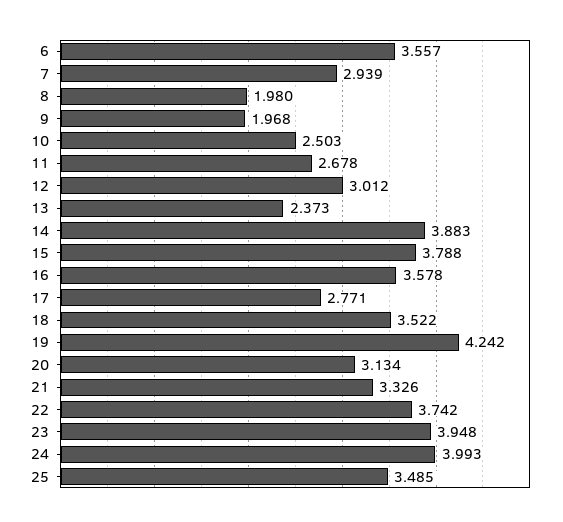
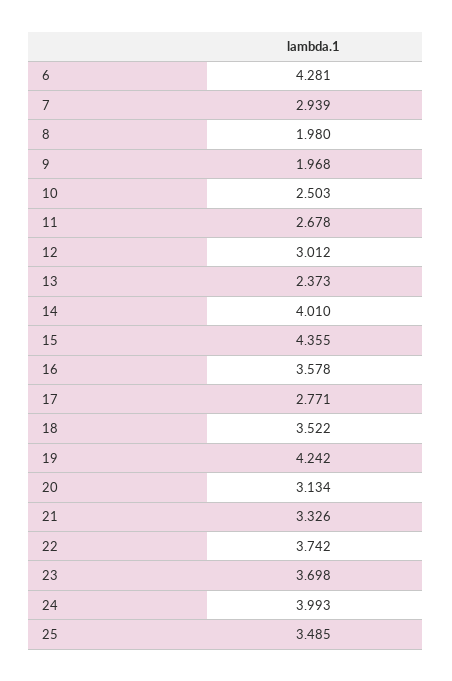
  {
-   "6": 3.557,
+   "6": 4.281,
    "7": 2.939,
    "8": 1.98,
    "9": 1.968,
    "10": 2.503,
    "11": 2.678,
    "12": 3.012,
    "13": 2.373,
-   "14": 3.883,
+   "14": 4.01,
-   "15": 3.788,
+   "15": 4.355,
    "16": 3.578,
    "17": 2.771,
    "18": 3.522,
    "19": 4.242,
    "20": 3.134,
    "21": 3.326,
    "22": 3.742,
-   "23": 3.948,
+   "23": 3.698,
    "24": 3.993,
    "25": 3.485
  }

